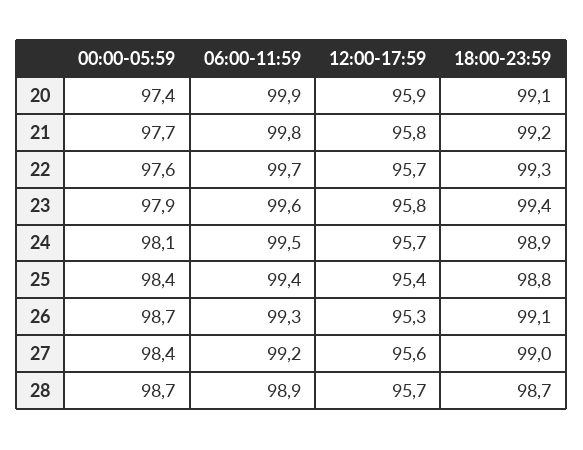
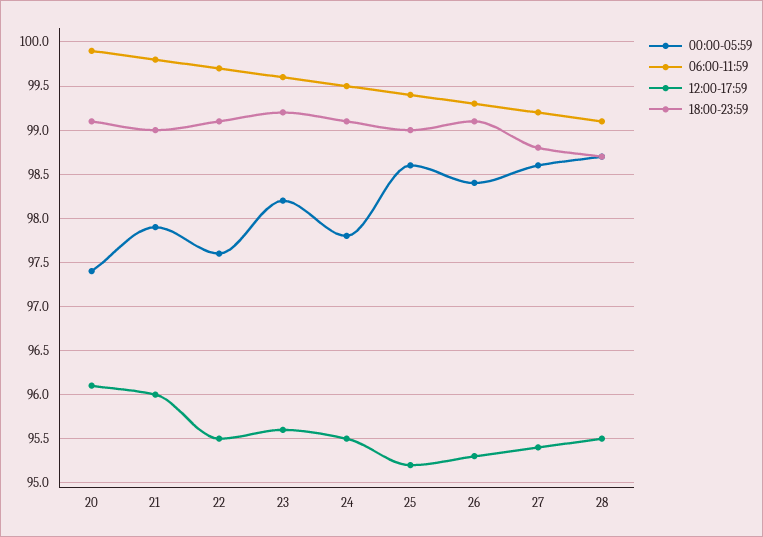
  {
    "00:00-05:59": {
      "20": 97.4,
-     "21": 97.7,
+     "21": 97.9,
      "22": 97.6,
-     "23": 97.9,
+     "23": 98.2,
-     "24": 98.1,
+     "24": 97.8,
-     "25": 98.4,
+     "25": 98.6,
-     "26": 98.7,
+     "26": 98.4,
-     "27": 98.4,
+     "27": 98.6,
      "28": 98.7
    },
    "06:00-11:59": {
      "20": 99.9,
      "21": 99.8,
      "22": 99.7,
      "23": 99.6,
      "24": 99.5,
      "25": 99.4,
      "26": 99.3,
      "27": 99.2,
-     "28": 98.9
+     "28": 99.1
    },
    "12:00-17:59": {
-     "20": 95.9,
+     "20": 96.1,
-     "21": 95.8,
+     "21": 96,
-     "22": 95.7,
+     "22": 95.5,
-     "23": 95.8,
+     "23": 95.6,
-     "24": 95.7,
+     "24": 95.5,
-     "25": 95.4,
+     "25": 95.2,
      "26": 95.3,
-     "27": 95.6,
+     "27": 95.4,
-     "28": 95.7
+     "28": 95.5
    },
    "18:00-23:59": {
      "20": 99.1,
-     "21": 99.2,
+     "21": 99,
-     "22": 99.3,
+     "22": 99.1,
-     "23": 99.4,
+     "23": 99.2,
-     "24": 98.9,
+     "24": 99.1,
-     "25": 98.8,
+     "25": 99,
      "26": 99.1,
-     "27": 99,
+     "27": 98.8,
      "28": 98.7
    }
  }

